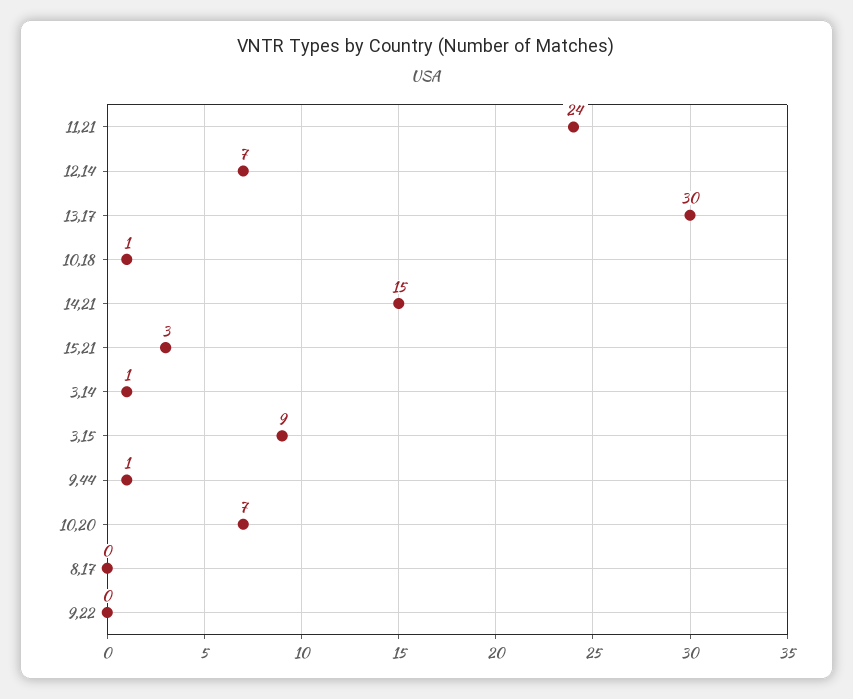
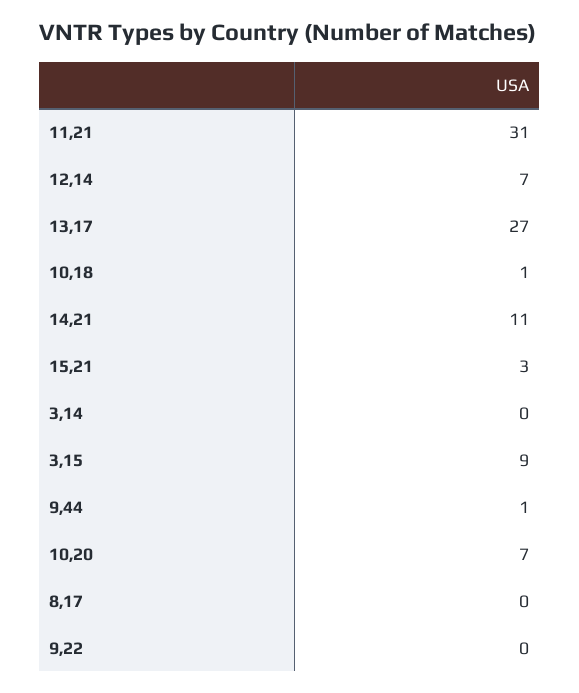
  {
-   "11,21": 24,
+   "11,21": 31,
    "12,14": 7,
-   "13,17": 30,
+   "13,17": 27,
    "10,18": 1,
-   "14,21": 15,
+   "14,21": 11,
    "15,21": 3,
-   "3,14": 1,
+   "3,14": 0,
    "3,15": 9,
    "9,44": 1,
    "10,20": 7,
    "8,17": 0,
    "9,22": 0
  }

